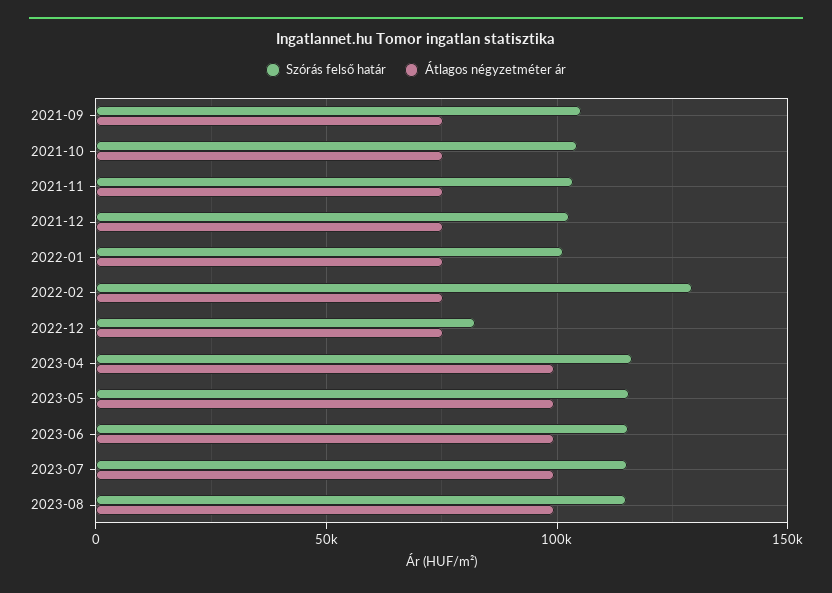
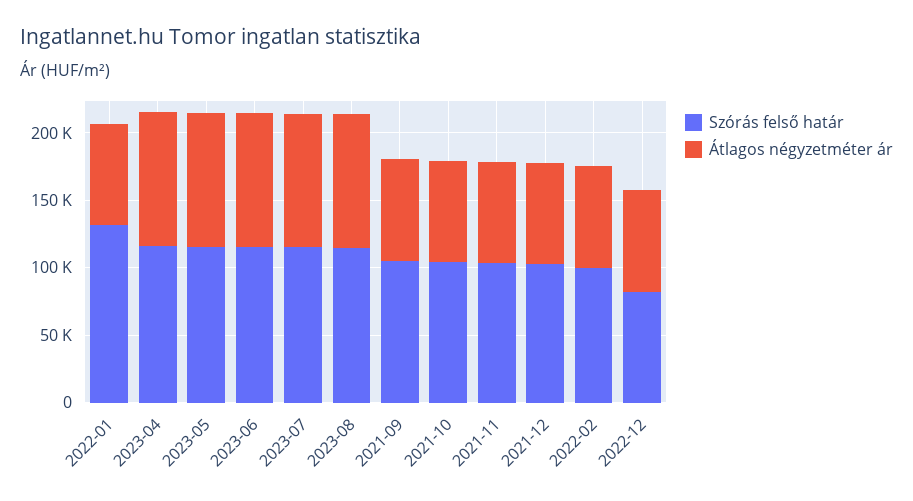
  {
    "Szórás felső határ": {
      "2021-09": 105000,
      "2021-10": 105000,
      "2021-11": 105000,
      "2021-12": 105000,
-     "2022-01": 100000,
+     "2022-01": 130000,
-     "2022-02": 130000,
+     "2022-02": 100000,
      "2022-12": 80000,
      "2023-04": 115000,
      "2023-05": 115000,
      "2023-06": 115000,
      "2023-07": 115000,
      "2023-08": 115000
    },
    "Átlagos négyzetméter ár": {
      "2021-09": 75000,
      "2021-10": 75000,
      "2021-11": 75000,
      "2021-12": 75000,
      "2022-01": 75000,
      "2022-02": 75000,
      "2022-12": 75000,
      "2023-04": 100000,
      "2023-05": 100000,
      "2023-06": 100000,
      "2023-07": 100000,
      "2023-08": 100000
    }
  }

